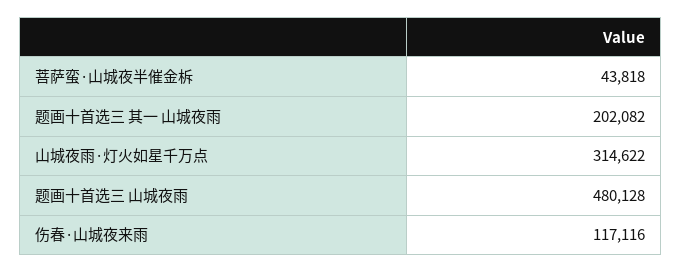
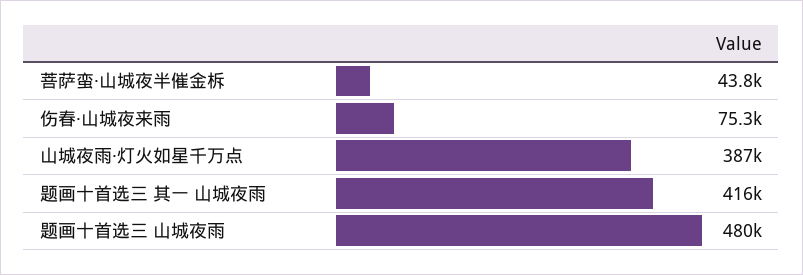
  {
    "菩萨蛮·山城夜半催金柝": 43818,
-   "题画十首选三 其一 山城夜雨": 202082,
+   "题画十首选三 其一 山城夜雨": 416000,
-   "山城夜雨·灯火如星千万点": 314622,
+   "山城夜雨·灯火如星千万点": 387000,
    "题画十首选三 山城夜雨": 480128,
-   "伤春·山城夜来雨": 117116
+   "伤春·山城夜来雨": 75300
  }

